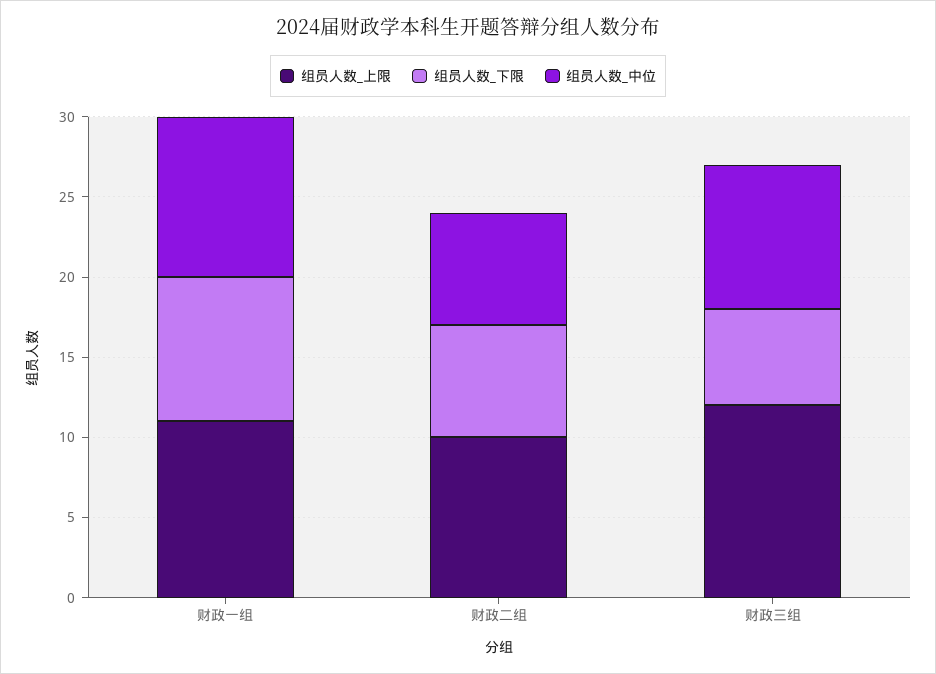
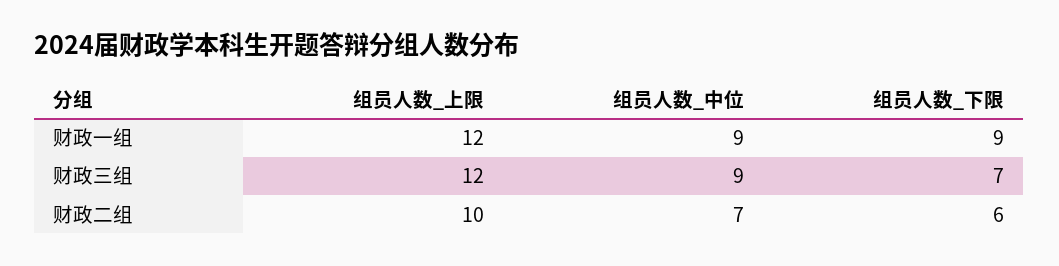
  {
    "组员人数_上限": {
-     "财政一组": 11,
+     "财政一组": 12,
      "财政二组": 10,
      "财政三组": 12
    },
    "组员人数_下限": {
      "财政一组": 9,
-     "财政二组": 7,
+     "财政二组": 6,
-     "财政三组": 6
+     "财政三组": 7
    },
    "组员人数_中位": {
-     "财政一组": 10,
+     "财政一组": 9,
      "财政二组": 7,
      "财政三组": 9
    }
  }

